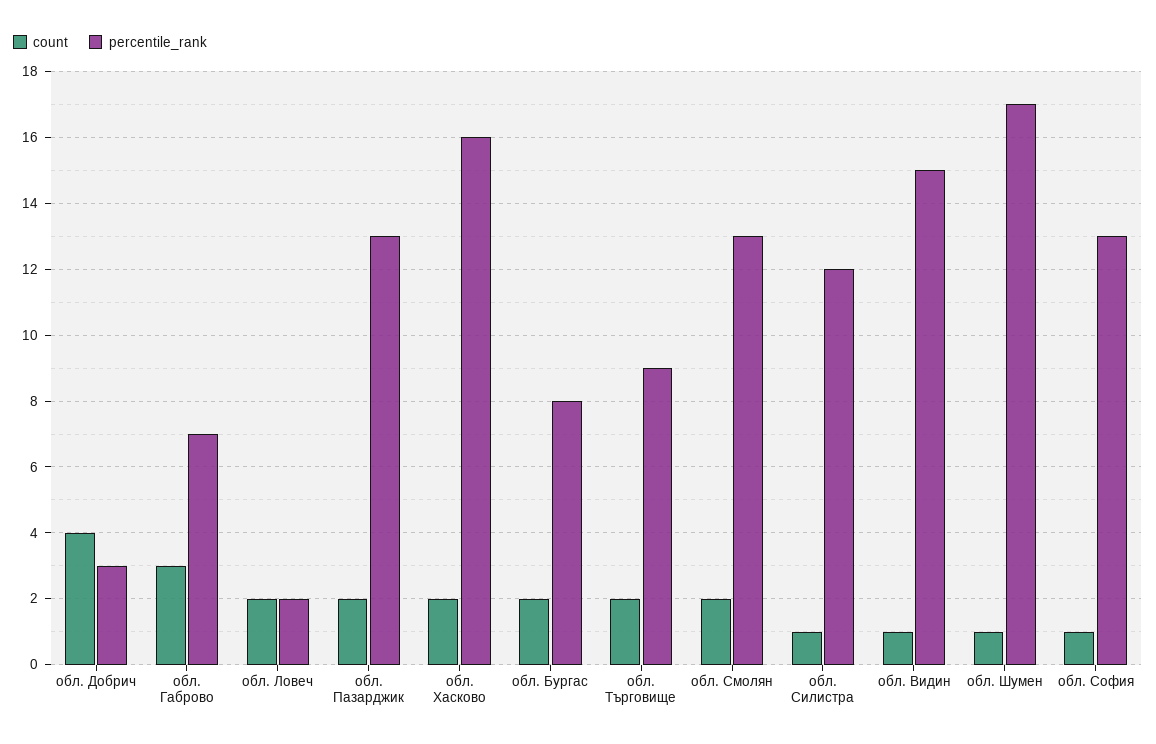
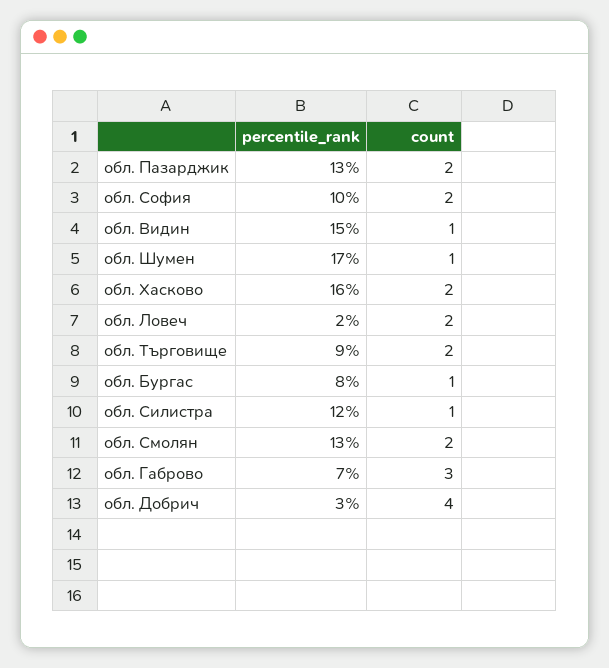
  {
    "count": {
      "обл. Добрич": 4,
      "обл. Габрово": 3,
      "обл. Ловеч": 2,
      "обл. Пазарджик": 2,
      "обл. Хасково": 2,
-     "обл. Бургас": 2,
+     "обл. Бургас": 1,
      "обл. Търговище": 2,
      "обл. Смолян": 2,
      "обл. Силистра": 1,
      "обл. Видин": 1,
      "обл. Шумен": 1,
-     "обл. София": 1
+     "обл. София": 2
    },
    "percentile_rank": {
      "обл. Добрич": 3,
      "обл. Габрово": 7,
      "обл. Ловеч": 2,
      "обл. Пазарджик": 13,
      "обл. Хасково": 16,
      "обл. Бургас": 8,
      "обл. Търговище": 9,
      "обл. Смолян": 13,
      "обл. Силистра": 12,
      "обл. Видин": 15,
      "обл. Шумен": 17,
-     "обл. София": 13
+     "обл. София": 10
    }
  }

